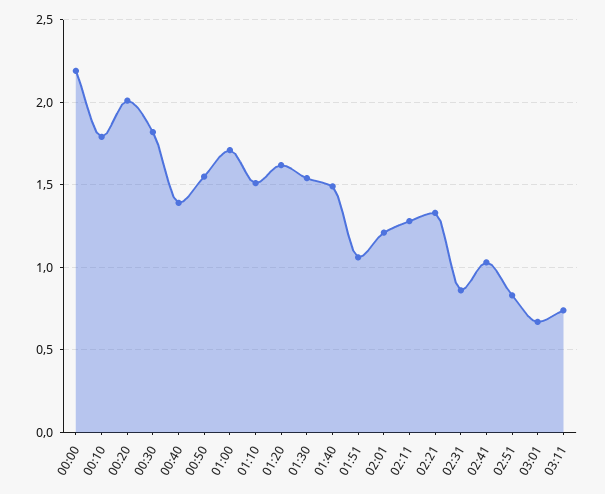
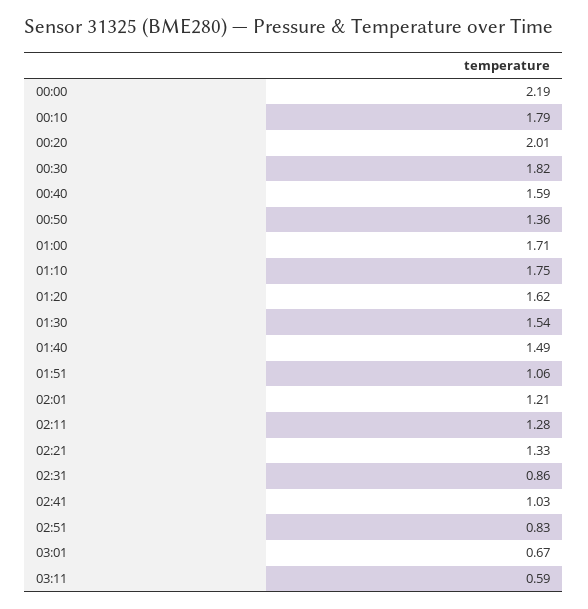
  {
    "00:00": 2.19,
    "00:10": 1.79,
    "00:20": 2.01,
    "00:30": 1.82,
-   "00:40": 1.4,
+   "00:40": 1.59,
-   "00:50": 1.55,
+   "00:50": 1.36,
    "01:00": 1.71,
-   "01:10": 1.5,
+   "01:10": 1.75,
    "01:20": 1.62,
    "01:30": 1.54,
    "01:40": 1.49,
    "01:51": 1.06,
    "02:01": 1.21,
    "02:11": 1.28,
    "02:21": 1.33,
    "02:31": 0.86,
    "02:41": 1.03,
    "02:51": 0.83,
    "03:01": 0.67,
-   "03:11": 0.75
+   "03:11": 0.59
  }

